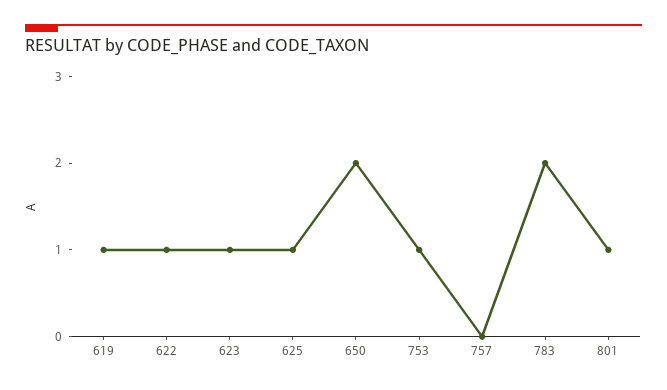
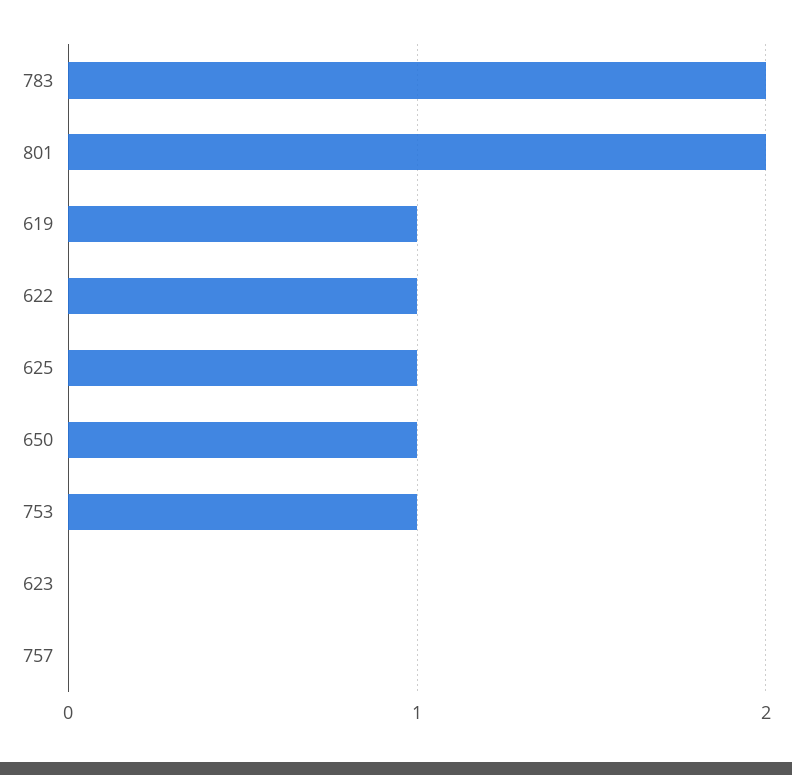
  {
    "619": 1,
    "622": 1,
-   "623": 1,
+   "623": 0,
    "625": 1,
-   "650": 2,
+   "650": 1,
    "753": 1,
    "757": 0,
    "783": 2,
-   "801": 1
+   "801": 2
  }

